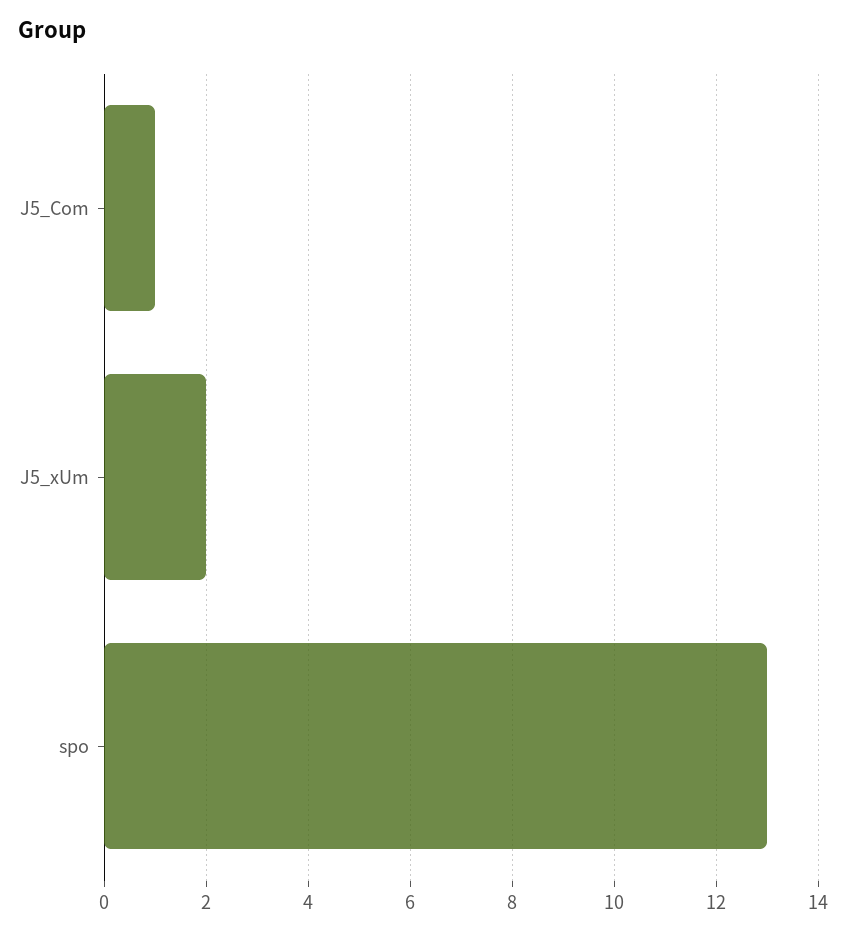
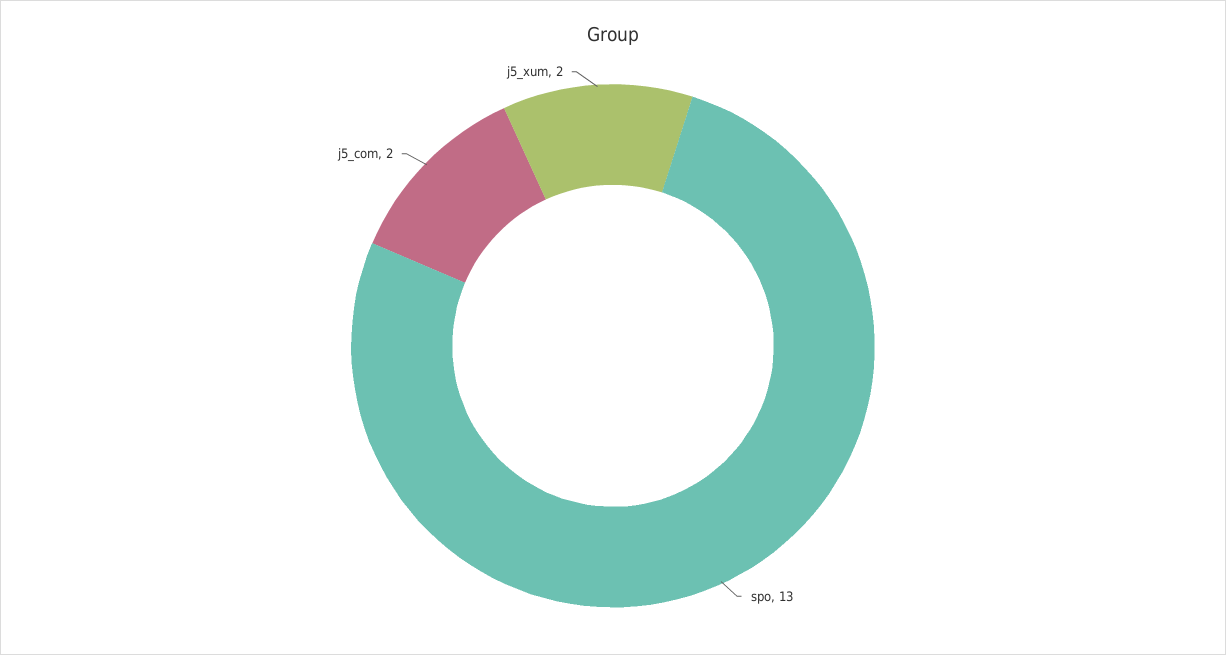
  {
-   "J5_Com": 1,
+   "J5_Com": 2,
    "J5_xUm": 2,
    "spo": 13
  }

